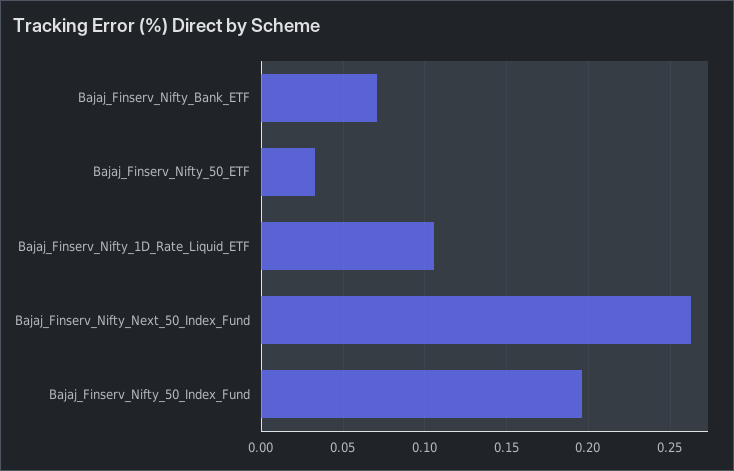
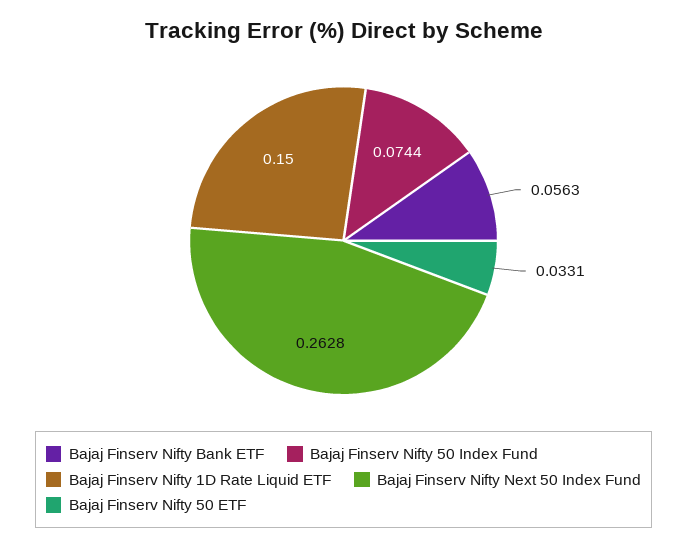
  {
-   "Bajaj_Finserv_Nifty_Bank_ETF": 0.07,
+   "Bajaj_Finserv_Nifty_Bank_ETF": 0.0563,
    "Bajaj_Finserv_Nifty_50_ETF": 0.0331,
-   "Bajaj_Finserv_Nifty_1D_Rate_Liquid_ETF": 0.105,
+   "Bajaj_Finserv_Nifty_1D_Rate_Liquid_ETF": 0.15,
    "Bajaj_Finserv_Nifty_Next_50_Index_Fund": 0.2628,
-   "Bajaj_Finserv_Nifty_50_Index_Fund": 0.195
+   "Bajaj_Finserv_Nifty_50_Index_Fund": 0.0744
  }

